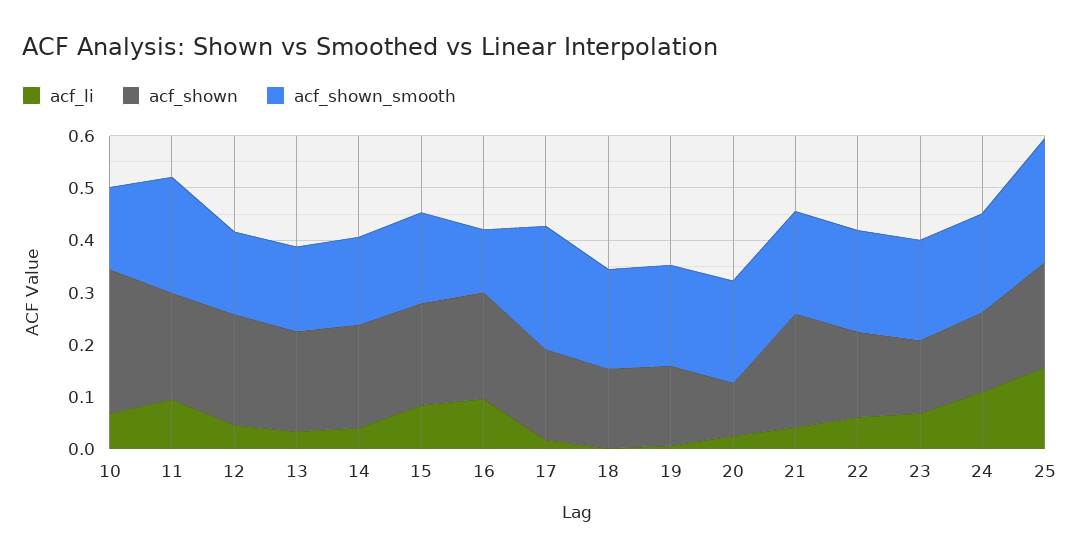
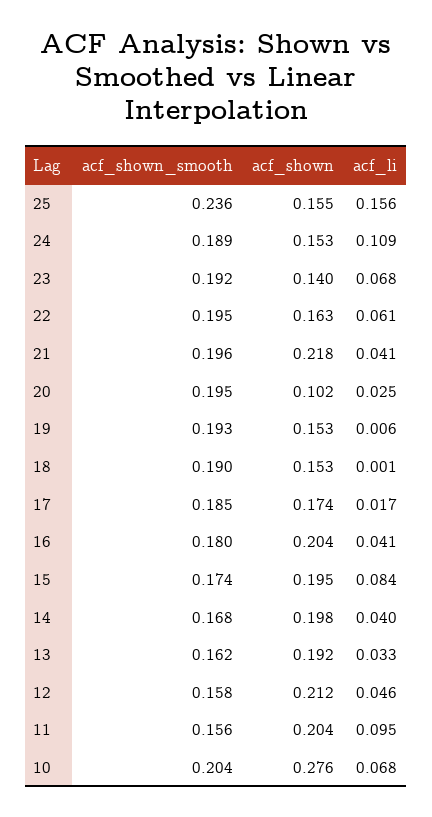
  {
    "acf_li": {
      "10": 0.068,
      "11": 0.095,
      "12": 0.046,
      "13": 0.033,
      "14": 0.04,
      "15": 0.084,
-     "16": 0.1,
+     "16": 0.041,
      "17": 0.017,
      "18": 0.001,
      "19": 0.006,
      "20": 0.025,
      "21": 0.041,
      "22": 0.061,
      "23": 0.068,
      "24": 0.109,
      "25": 0.156
    },
    "acf_shown": {
      "10": 0.276,
      "11": 0.204,
      "12": 0.212,
      "13": 0.192,
      "14": 0.198,
      "15": 0.195,
      "16": 0.204,
      "17": 0.174,
      "18": 0.153,
      "19": 0.153,
      "20": 0.102,
      "21": 0.218,
      "22": 0.163,
      "23": 0.14,
      "24": 0.153,
-     "25": 0.2
+     "25": 0.155
    },
    "acf_shown_smooth": {
-     "10": 0.16,
+     "10": 0.204,
-     "11": 0.22,
+     "11": 0.156,
      "12": 0.158,
      "13": 0.162,
      "14": 0.168,
      "15": 0.174,
-     "16": 0.12,
+     "16": 0.18,
-     "17": 0.24,
+     "17": 0.185,
      "18": 0.19,
      "19": 0.193,
      "20": 0.195,
      "21": 0.196,
      "22": 0.195,
      "23": 0.192,
      "24": 0.189,
      "25": 0.236
    }
  }

